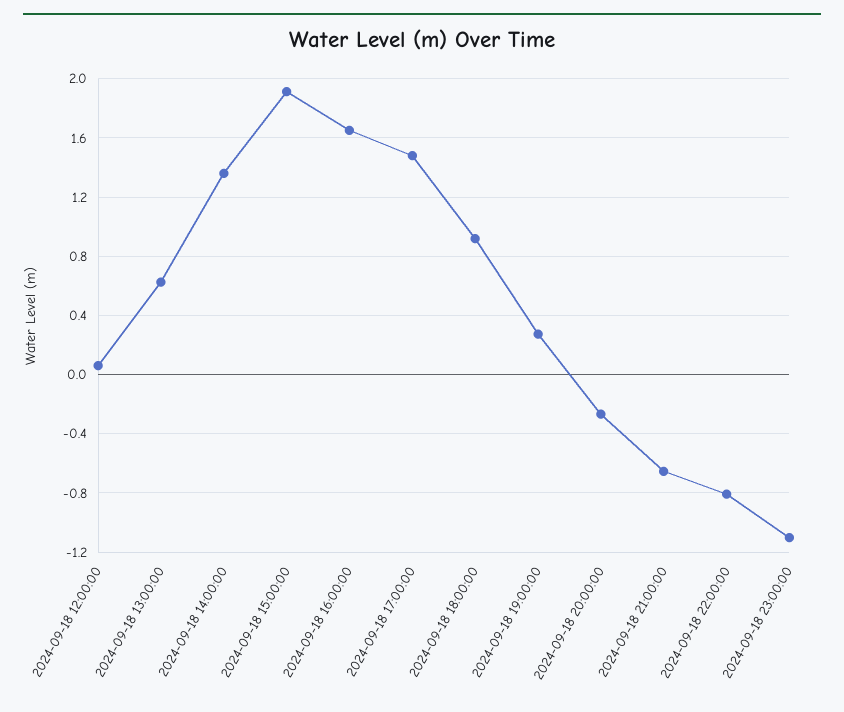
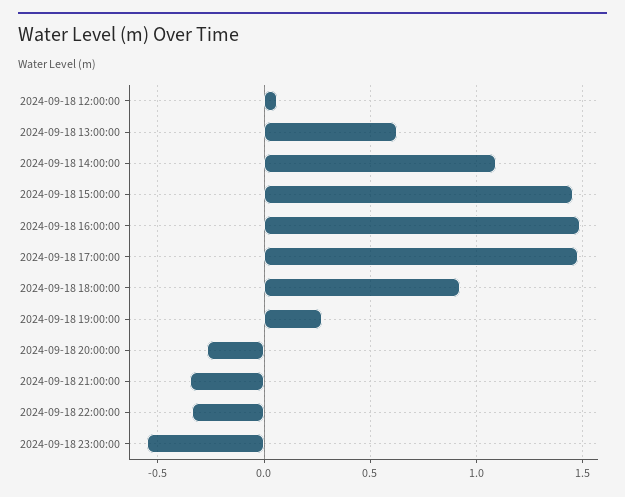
  {
    "2024-09-18 12:00:00": 0.05,
    "2024-09-18 13:00:00": 0.65,
-   "2024-09-18 14:00:00": 1.35,
+   "2024-09-18 14:00:00": 1.1,
-   "2024-09-18 15:00:00": 1.9,
+   "2024-09-18 15:00:00": 1.45,
-   "2024-09-18 16:00:00": 1.65,
+   "2024-09-18 16:00:00": 1.5,
    "2024-09-18 17:00:00": 1.5,
    "2024-09-18 18:00:00": 0.9,
    "2024-09-18 19:00:00": 0.25,
    "2024-09-18 20:00:00": -0.25,
-   "2024-09-18 21:00:00": -0.65,
+   "2024-09-18 21:00:00": -0.35,
-   "2024-09-18 22:00:00": -0.8,
+   "2024-09-18 22:00:00": -0.35,
-   "2024-09-18 23:00:00": -1.1
+   "2024-09-18 23:00:00": -0.55
  }

